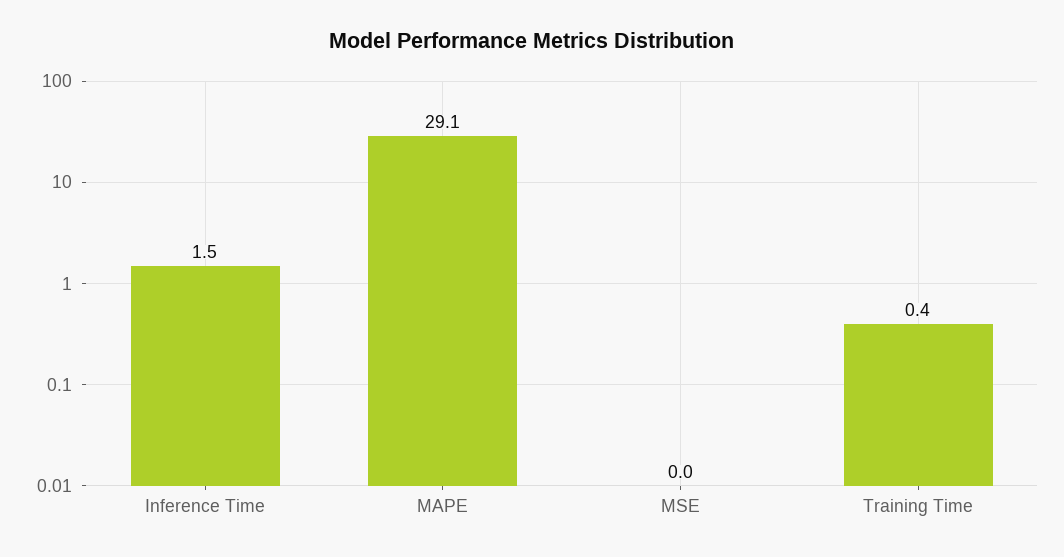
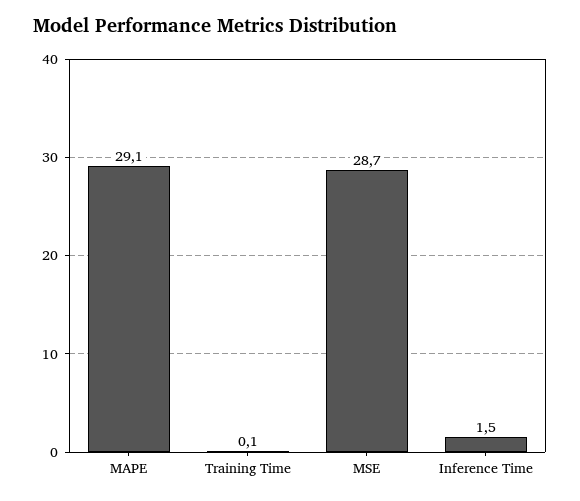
  {
    "Inference Time": 1.5,
    "MAPE": 29.1,
-   "MSE": 0,
+   "MSE": 28.7,
-   "Training Time": 0.4
+   "Training Time": 0.1
  }

